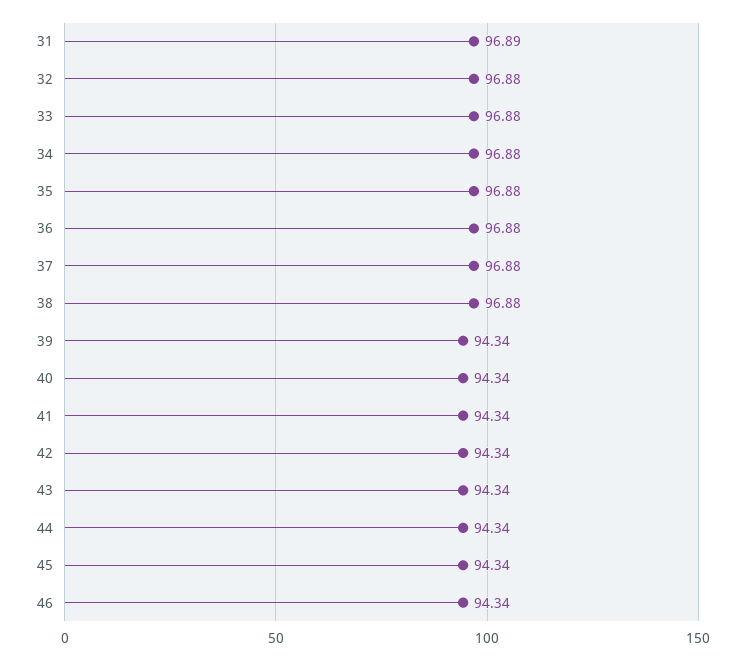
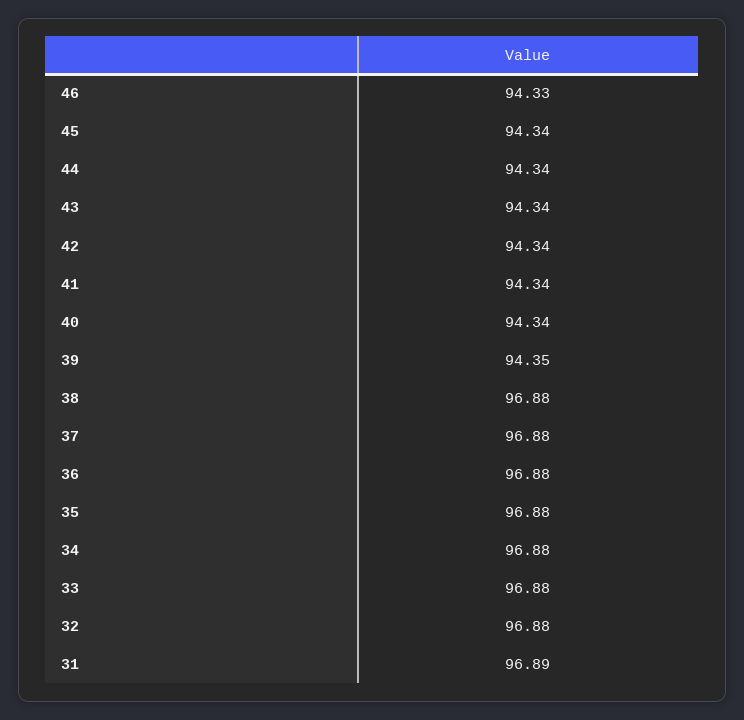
  {
    "31": 96.89,
    "32": 96.88,
    "33": 96.88,
    "34": 96.88,
    "35": 96.88,
    "36": 96.88,
    "37": 96.88,
    "38": 96.88,
-   "39": 94.34,
+   "39": 94.35,
    "40": 94.34,
    "41": 94.34,
    "42": 94.34,
    "43": 94.34,
    "44": 94.34,
    "45": 94.34,
-   "46": 94.34
+   "46": 94.33
  }

